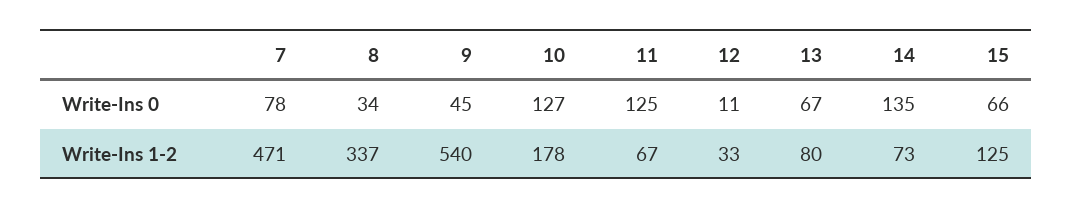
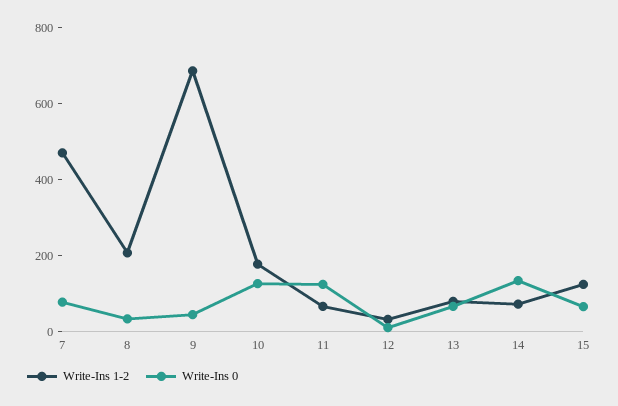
  {
    "Write-Ins 0": {
      "7": 78,
      "8": 34,
      "9": 45,
      "10": 127,
      "11": 125,
      "12": 11,
      "13": 67,
      "14": 135,
      "15": 66
    },
    "Write-Ins 1-2": {
      "7": 471,
-     "8": 337,
+     "8": 200,
-     "9": 540,
+     "9": 700,
      "10": 178,
      "11": 67,
      "12": 33,
      "13": 80,
      "14": 73,
      "15": 125
    }
  }

